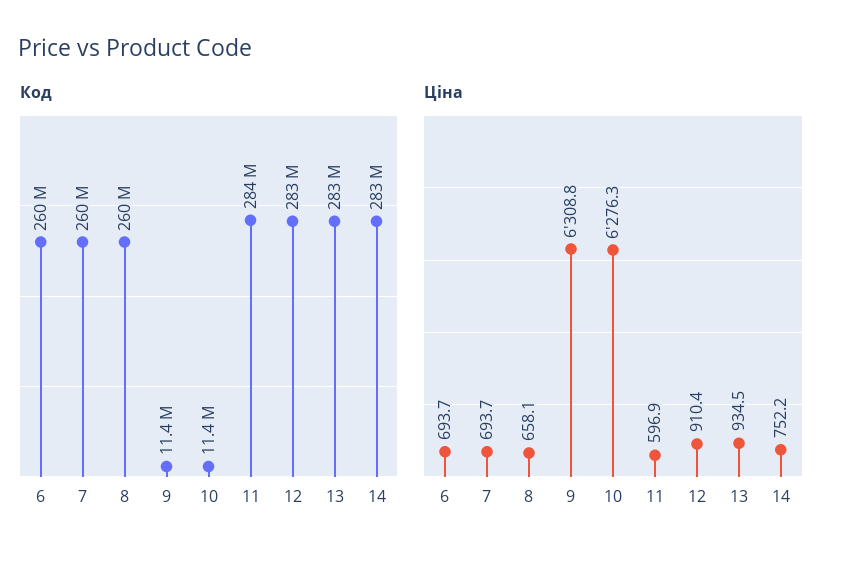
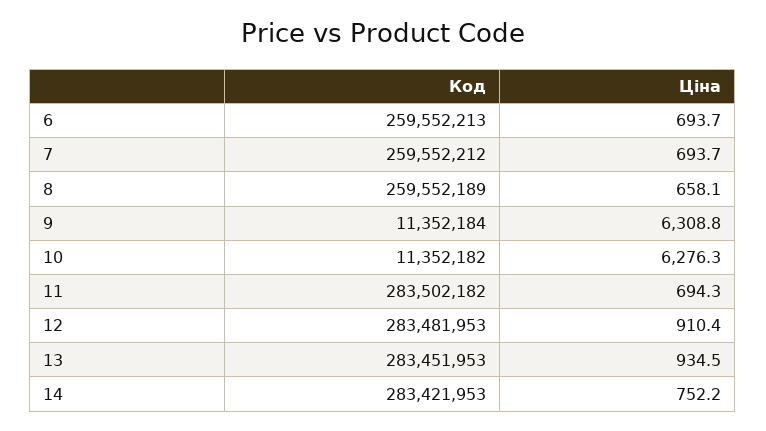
  {
    "Код": {
      "6": 259552213,
      "7": 259552212,
      "8": 259552189,
      "9": 11352184,
      "10": 11352182,
      "11": 283502182,
      "12": 283481953,
      "13": 283451953,
      "14": 283421953
    },
    "Ціна": {
      "6": 693.7,
      "7": 693.7,
      "8": 658.1,
      "9": 6308.8,
      "10": 6276.3,
-     "11": 596.9,
+     "11": 694.3,
      "12": 910.4,
      "13": 934.5,
      "14": 752.2
    }
  }

